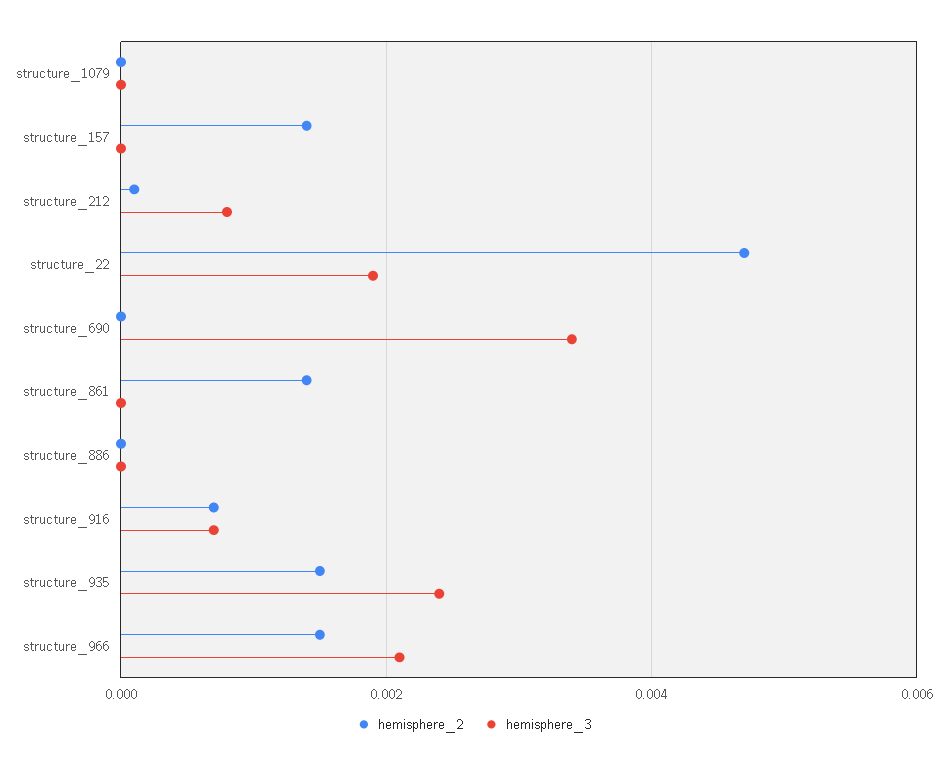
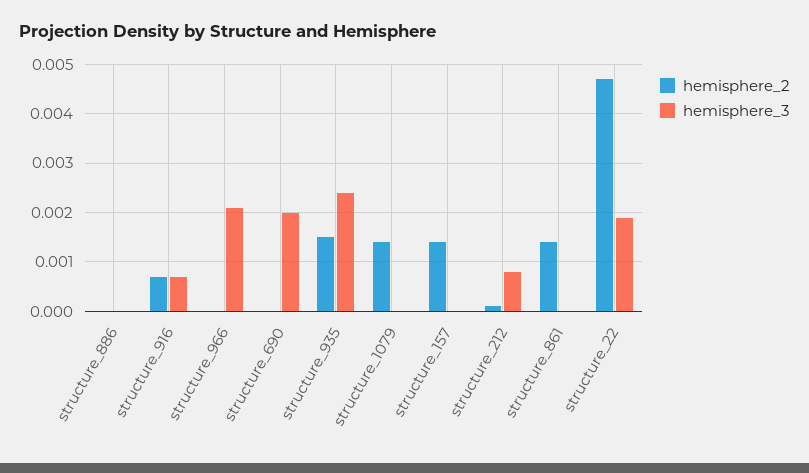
  {
    "hemisphere_2": {
-     "structure_1079": 0,
+     "structure_1079": 0.0015,
      "structure_157": 0.0015,
      "structure_212": 0,
      "structure_22": 0.0045,
      "structure_690": 0,
      "structure_861": 0.0015,
      "structure_886": 0,
      "structure_916": 0.0005,
      "structure_935": 0.0015,
-     "structure_966": 0.0015
+     "structure_966": 0
    },
    "hemisphere_3": {
      "structure_1079": 0,
      "structure_157": 0,
      "structure_212": 0.001,
      "structure_22": 0.002,
-     "structure_690": 0.0035,
+     "structure_690": 0.002,
      "structure_861": 0,
      "structure_886": 0,
      "structure_916": 0.0005,
      "structure_935": 0.0025,
      "structure_966": 0.002
    }
  }

